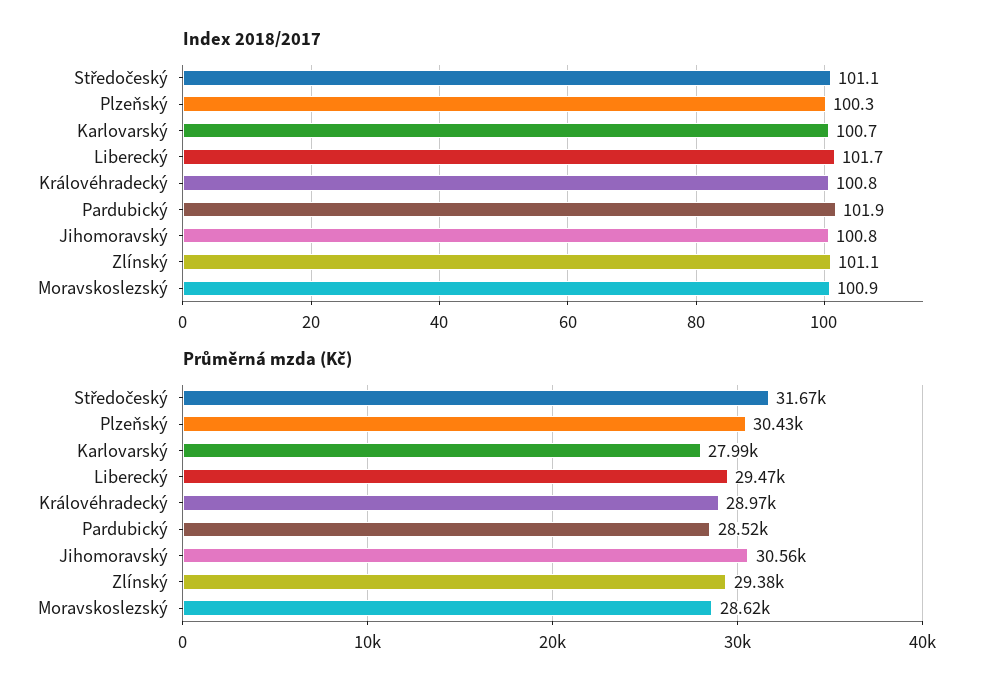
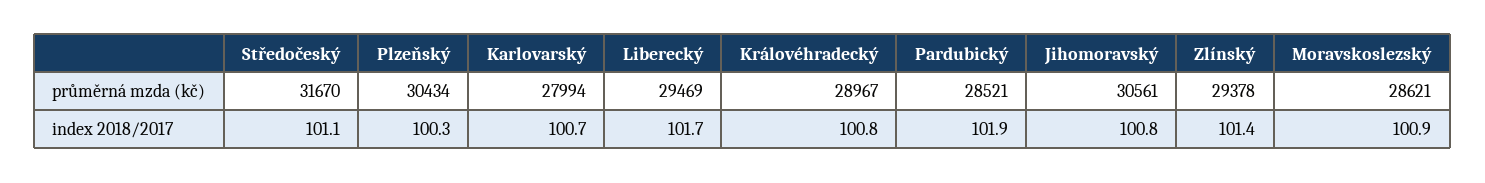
  {
    "Index 2018/2017": {
      "Středočeský": 101.1,
      "Plzeňský": 100.3,
      "Karlovarský": 100.7,
      "Liberecký": 101.7,
      "Královéhradecký": 100.8,
      "Pardubický": 101.9,
      "Jihomoravský": 100.8,
-     "Zlínský": 101.1,
+     "Zlínský": 101.4,
      "Moravskoslezský": 100.9
    },
    "Průměrná mzda (Kč)": {
      "Středočeský": 31670,
      "Plzeňský": 30434,
      "Karlovarský": 27994,
      "Liberecký": 29469,
      "Královéhradecký": 28967,
      "Pardubický": 28521,
      "Jihomoravský": 30561,
      "Zlínský": 29378,
      "Moravskoslezský": 28621
    }
  }

